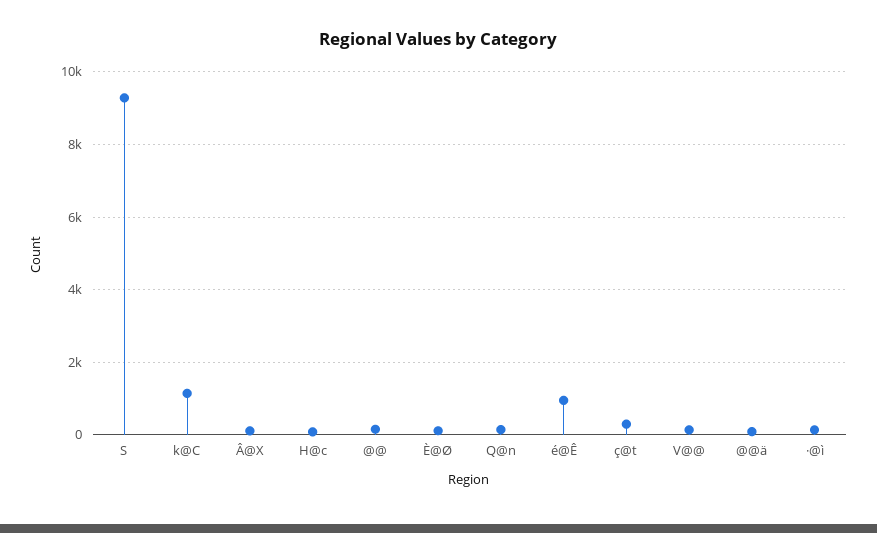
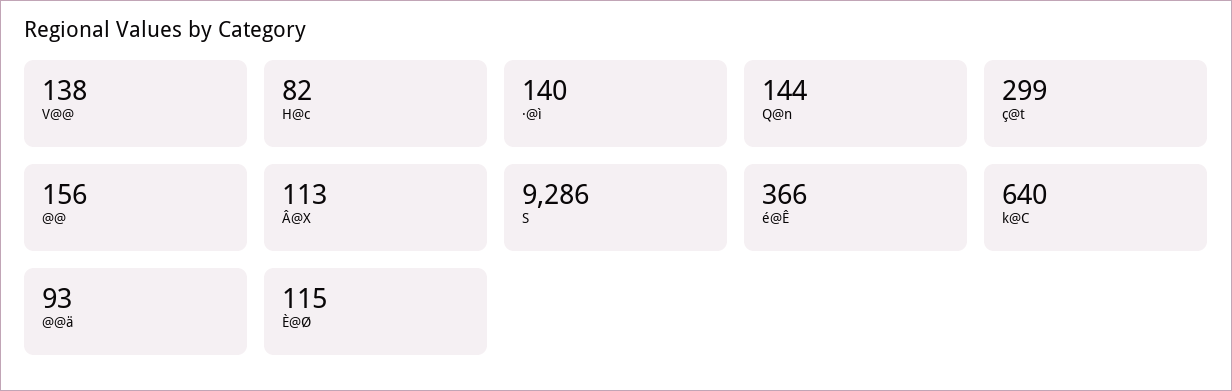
  {
    "S": 9286,
-   "k@C": 1200,
+   "k@C": 640,
    "Â@X": 113,
    "H@c": 82,
    "@@": 156,
    "È@Ø": 115,
    "Q@n": 144,
-   "é@Ê": 1000,
+   "é@Ê": 366,
    "ç@t": 299,
    "V@@": 138,
    "@@ä": 93,
    "·@ì": 140
  }

